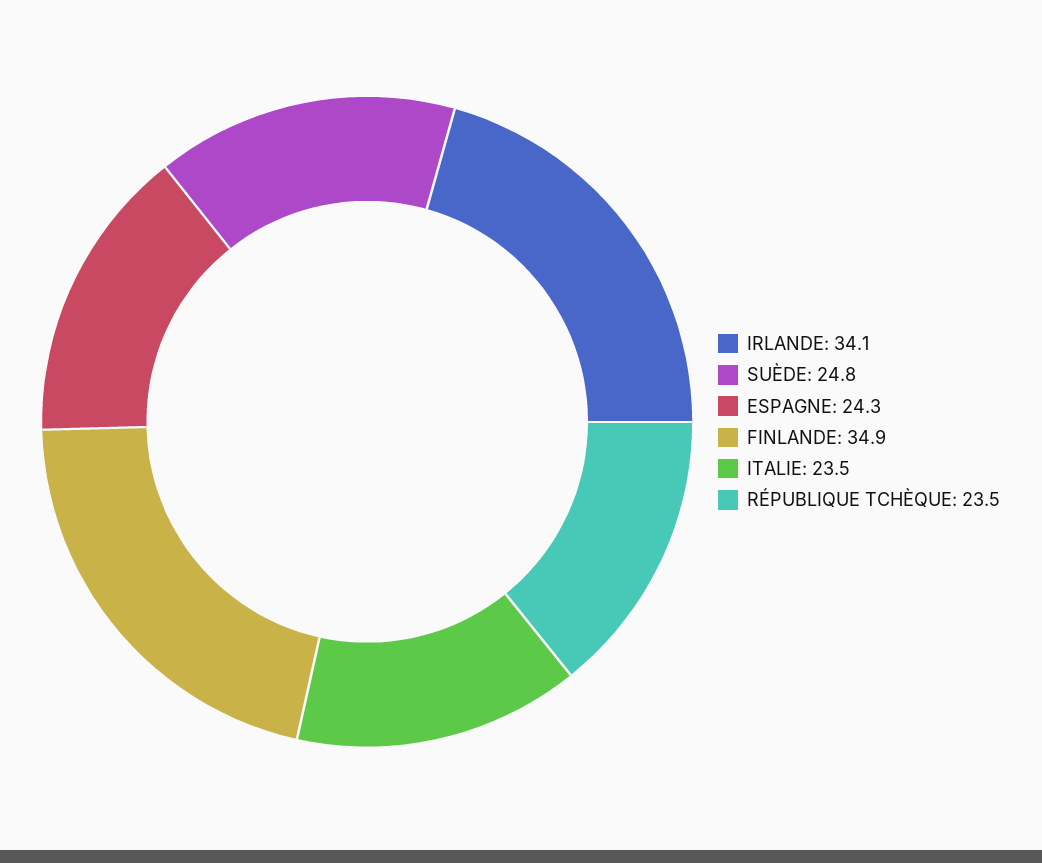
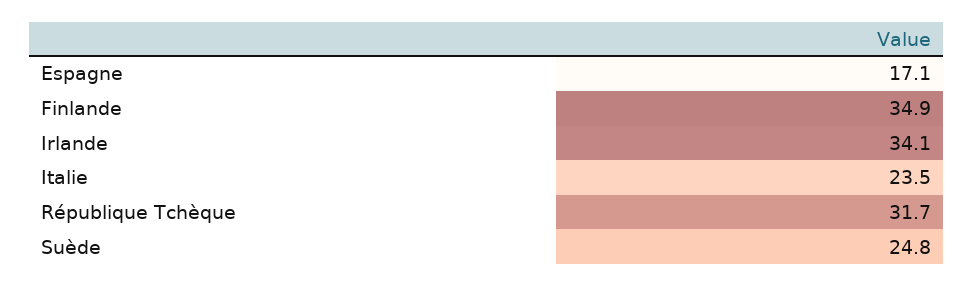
  {
    "IRLANDE": 34.1,
    "SUÈDE": 24.8,
-   "ESPAGNE": 24.3,
+   "ESPAGNE": 17.1,
    "FINLANDE": 34.9,
    "ITALIE": 23.5,
-   "RÉPUBLIQUE TCHÈQUE": 23.5
+   "RÉPUBLIQUE TCHÈQUE": 31.7
  }

